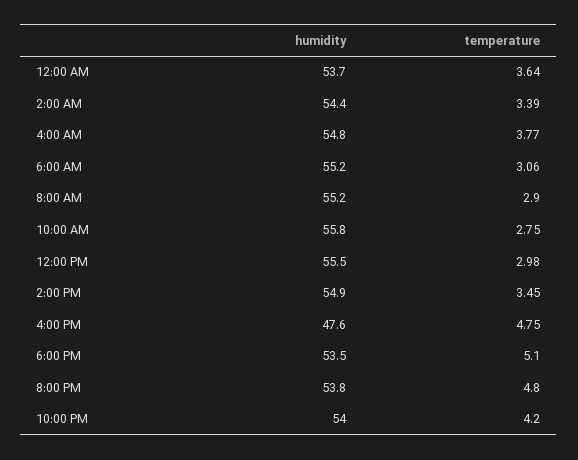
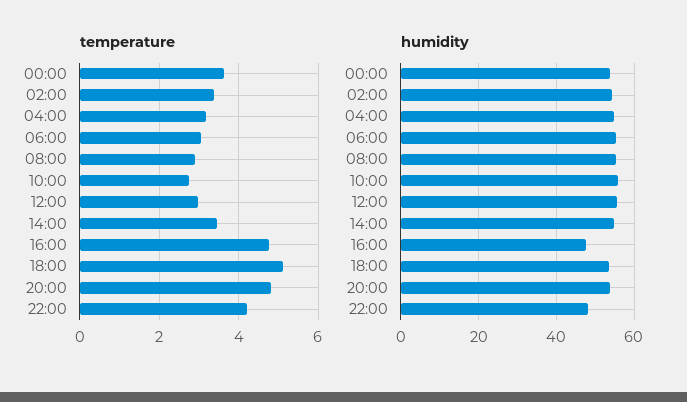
  {
    "humidity": {
      "12:00 AM": 53.7,
      "2:00 AM": 54.4,
      "4:00 AM": 54.8,
      "6:00 AM": 55.2,
      "8:00 AM": 55.2,
      "10:00 AM": 55.8,
      "12:00 PM": 55.5,
      "2:00 PM": 54.9,
      "4:00 PM": 47.6,
      "6:00 PM": 53.5,
      "8:00 PM": 53.8,
-     "10:00 PM": 54
+     "10:00 PM": 48
    },
    "temperature": {
      "12:00 AM": 3.64,
      "2:00 AM": 3.39,
-     "4:00 AM": 3.77,
+     "4:00 AM": 3.2,
      "6:00 AM": 3.06,
      "8:00 AM": 2.9,
      "10:00 AM": 2.75,
      "12:00 PM": 2.98,
      "2:00 PM": 3.45,
      "4:00 PM": 4.75,
      "6:00 PM": 5.1,
      "8:00 PM": 4.8,
      "10:00 PM": 4.2
    }
  }

